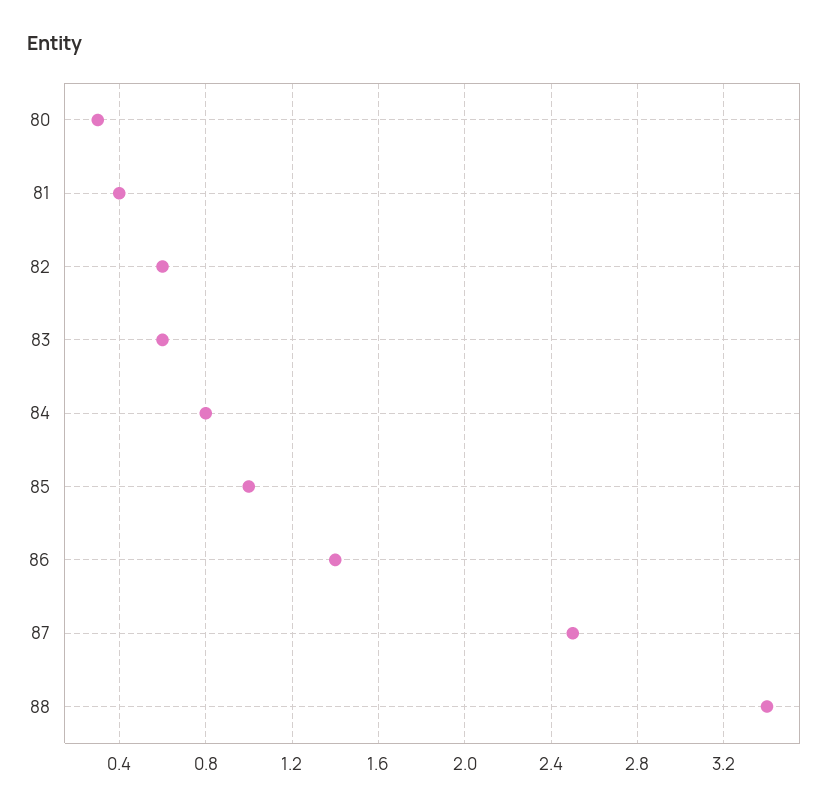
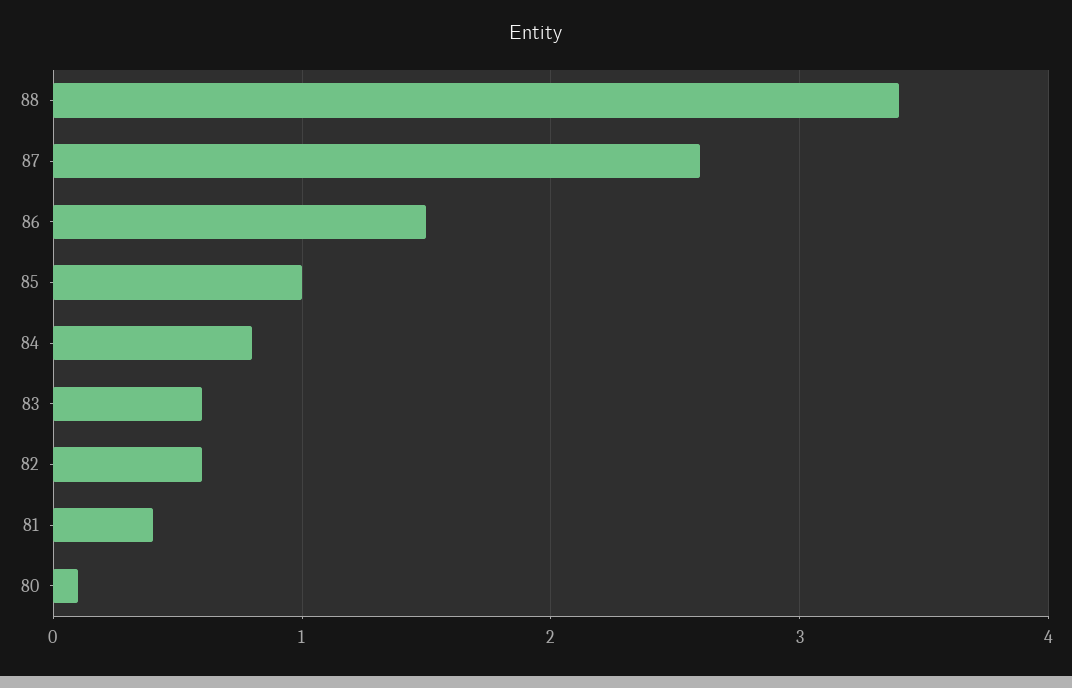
  {
-   "80": 0.3,
+   "80": 0.1,
    "81": 0.4,
    "82": 0.6,
    "83": 0.6,
    "84": 0.8,
    "85": 1,
-   "86": 1.4,
+   "86": 1.5,
-   "87": 2.5,
+   "87": 2.6,
    "88": 3.4
  }

